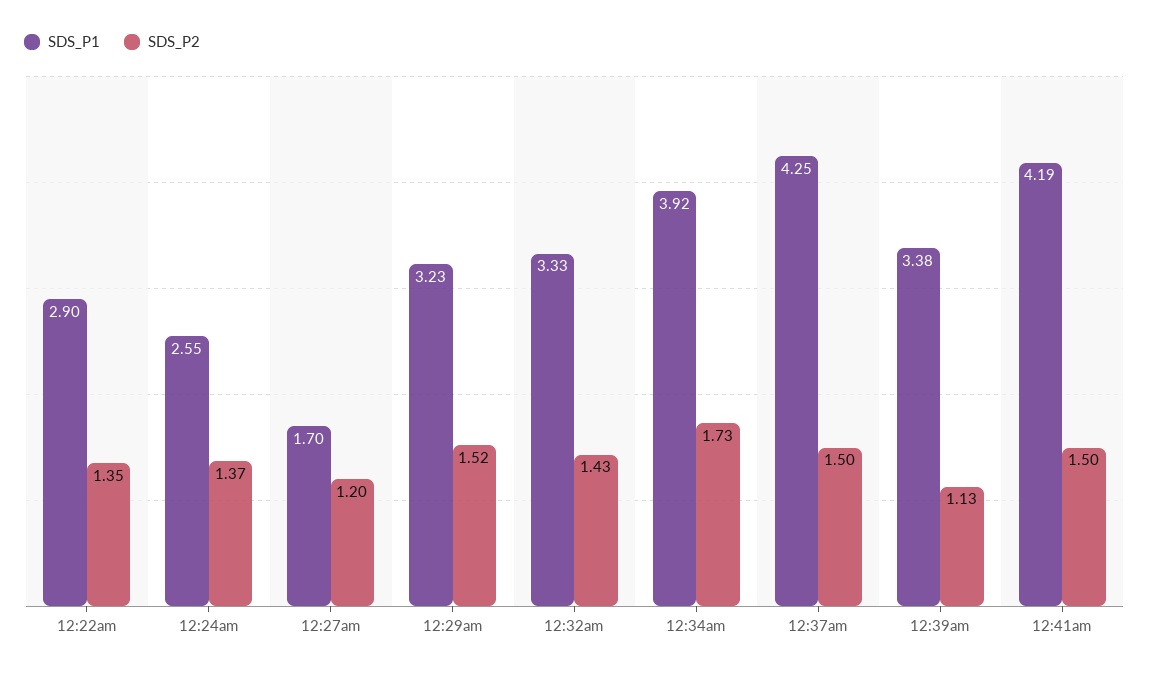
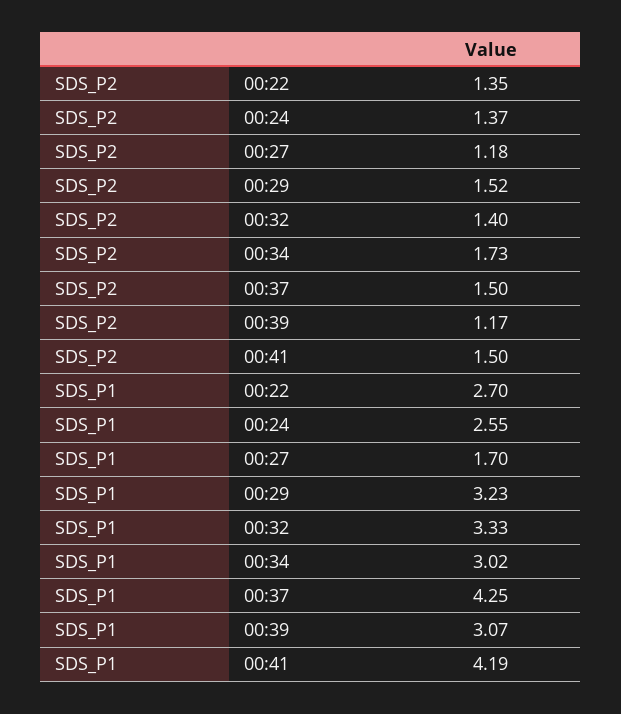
  {
    "SDS_P1": {
-     "12:22am": 2.9,
+     "12:22am": 2.7,
      "12:24am": 2.55,
      "12:27am": 1.7,
      "12:29am": 3.23,
      "12:32am": 3.33,
-     "12:34am": 3.92,
+     "12:34am": 3.02,
      "12:37am": 4.25,
-     "12:39am": 3.38,
+     "12:39am": 3.07,
      "12:41am": 4.19
    },
    "SDS_P2": {
      "12:22am": 1.35,
      "12:24am": 1.37,
-     "12:27am": 1.2,
+     "12:27am": 1.18,
      "12:29am": 1.52,
-     "12:32am": 1.43,
+     "12:32am": 1.4,
      "12:34am": 1.73,
      "12:37am": 1.5,
-     "12:39am": 1.13,
+     "12:39am": 1.17,
      "12:41am": 1.5
    }
  }

